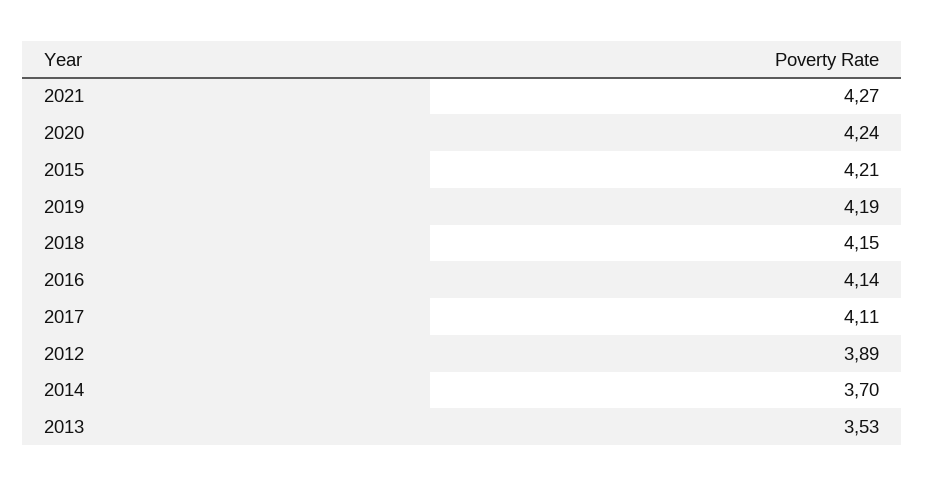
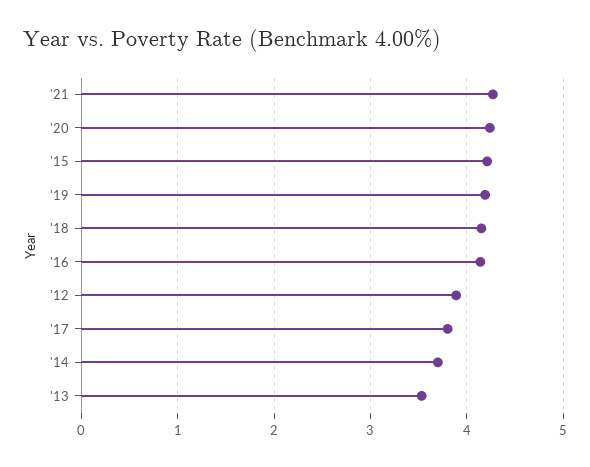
  {
    "2021": 4.27,
    "2020": 4.24,
    "2015": 4.21,
    "2019": 4.19,
    "2018": 4.15,
    "2016": 4.14,
-   "2017": 4.11,
+   "2017": 3.8,
    "2012": 3.89,
    "2014": 3.7,
    "2013": 3.53
  }

